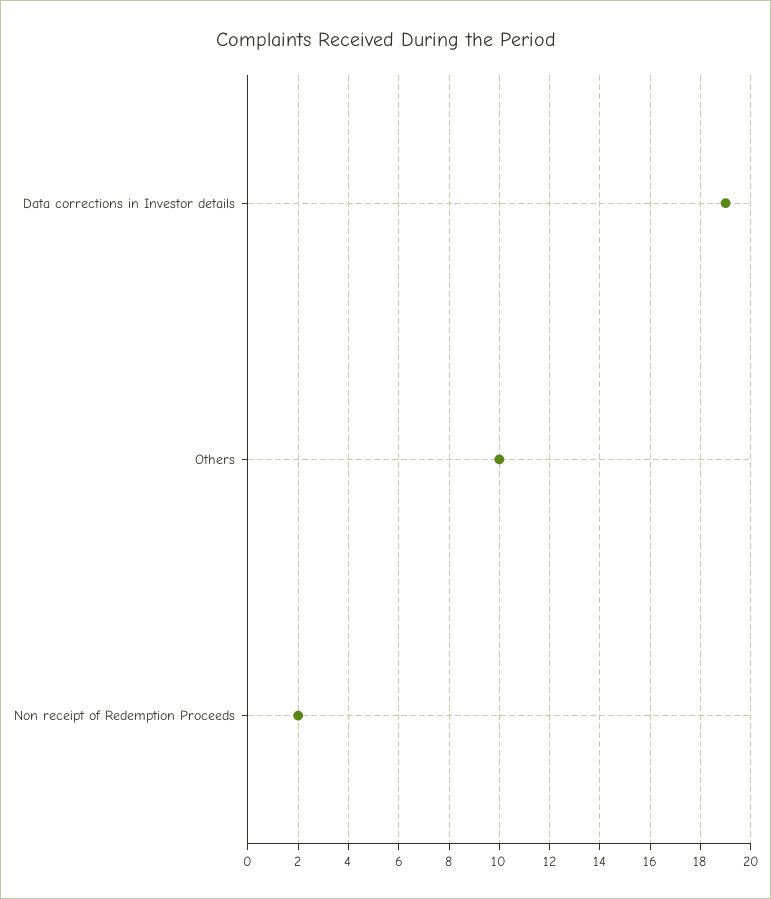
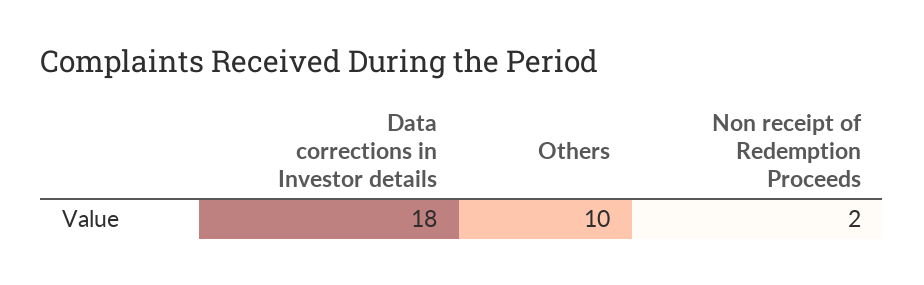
  {
-   "Data corrections in Investor details": 19,
+   "Data corrections in Investor details": 18,
    "Others": 10,
    "Non receipt of Redemption Proceeds": 2
  }

